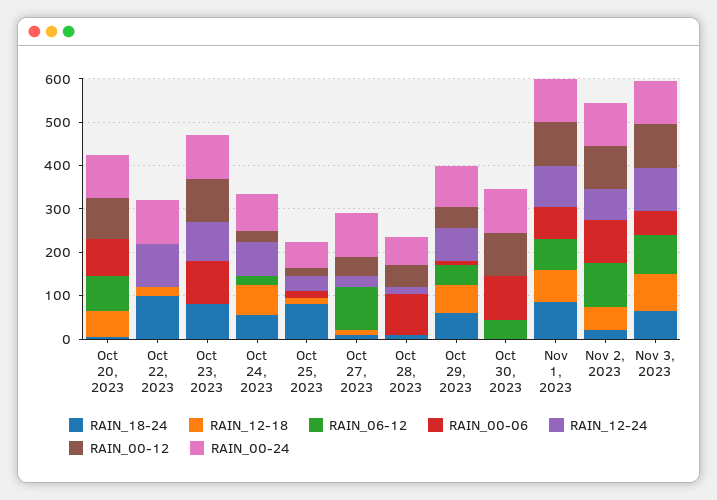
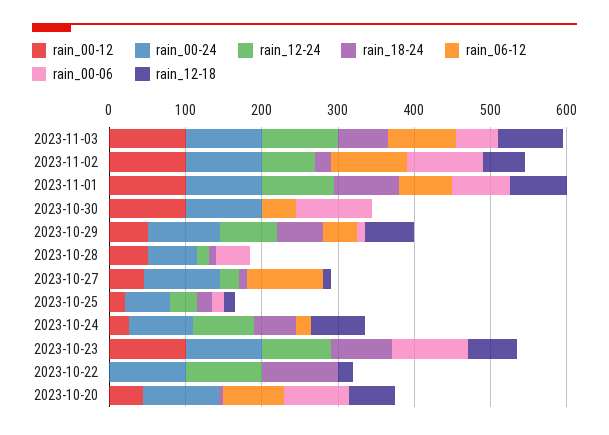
  {
    "RAIN_18-24": {
      "Oct 20, 2023": 0,
      "Oct 22, 2023": 100,
      "Oct 23, 2023": 80,
      "Oct 24, 2023": 60,
-     "Oct 25, 2023": 80,
+     "Oct 25, 2023": 20,
      "Oct 27, 2023": 20,
      "Oct 28, 2023": 20,
      "Oct 29, 2023": 60,
      "Oct 30, 2023": 0,
      "Nov 1, 2023": 80,
      "Nov 2, 2023": 20,
      "Nov 3, 2023": 60
    },
    "RAIN_12-18": {
      "Oct 20, 2023": 60,
      "Oct 22, 2023": 20,
-     "Oct 23, 2023": 0,
+     "Oct 23, 2023": 60,
      "Oct 24, 2023": 80,
      "Oct 25, 2023": 20,
      "Oct 27, 2023": 20,
      "Oct 28, 2023": 0,
      "Oct 29, 2023": 60,
      "Oct 30, 2023": 0,
      "Nov 1, 2023": 80,
      "Nov 2, 2023": 60,
      "Nov 3, 2023": 80
    },
    "RAIN_06-12": {
      "Oct 20, 2023": 80,
      "Oct 22, 2023": 0,
      "Oct 23, 2023": 0,
      "Oct 24, 2023": 20,
      "Oct 25, 2023": 0,
      "Oct 27, 2023": 100,
      "Oct 28, 2023": 0,
      "Oct 29, 2023": 40,
      "Oct 30, 2023": 40,
      "Nov 1, 2023": 80,
      "Nov 2, 2023": 100,
      "Nov 3, 2023": 100
    },
    "RAIN_00-06": {
      "Oct 20, 2023": 80,
      "Oct 22, 2023": 0,
      "Oct 23, 2023": 100,
      "Oct 24, 2023": 0,
      "Oct 25, 2023": 20,
      "Oct 27, 2023": 0,
-     "Oct 28, 2023": 100,
+     "Oct 28, 2023": 40,
      "Oct 29, 2023": 20,
      "Oct 30, 2023": 100,
      "Nov 1, 2023": 80,
      "Nov 2, 2023": 100,
      "Nov 3, 2023": 60
    },
    "RAIN_12-24": {
      "Oct 20, 2023": 0,
      "Oct 22, 2023": 100,
      "Oct 23, 2023": 100,
      "Oct 24, 2023": 80,
      "Oct 25, 2023": 40,
      "Oct 27, 2023": 20,
      "Oct 28, 2023": 20,
      "Oct 29, 2023": 80,
      "Oct 30, 2023": 0,
      "Nov 1, 2023": 100,
      "Nov 2, 2023": 80,
      "Nov 3, 2023": 100
    },
    "RAIN_00-12": {
-     "Oct 20, 2023": 100,
+     "Oct 20, 2023": 40,
      "Oct 22, 2023": 0,
      "Oct 23, 2023": 100,
      "Oct 24, 2023": 20,
      "Oct 25, 2023": 20,
      "Oct 27, 2023": 40,
      "Oct 28, 2023": 60,
      "Oct 29, 2023": 60,
      "Oct 30, 2023": 100,
      "Nov 1, 2023": 100,
      "Nov 2, 2023": 100,
      "Nov 3, 2023": 100
    },
    "RAIN_00-24": {
      "Oct 20, 2023": 100,
      "Oct 22, 2023": 100,
      "Oct 23, 2023": 100,
      "Oct 24, 2023": 80,
      "Oct 25, 2023": 60,
      "Oct 27, 2023": 100,
      "Oct 28, 2023": 60,
      "Oct 29, 2023": 100,
      "Oct 30, 2023": 100,
      "Nov 1, 2023": 100,
      "Nov 2, 2023": 100,
      "Nov 3, 2023": 100
    }
  }

